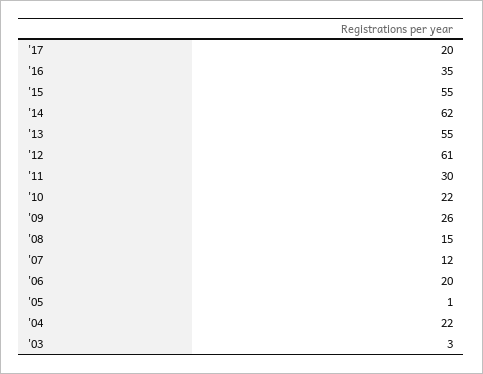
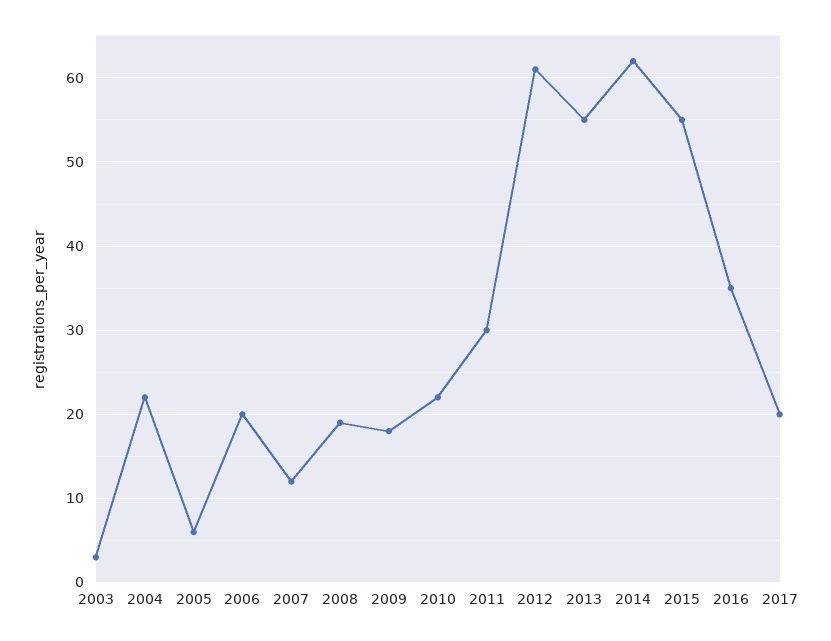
  {
    "'17": 20,
    "'16": 35,
    "'15": 55,
    "'14": 62,
    "'13": 55,
    "'12": 61,
    "'11": 30,
    "'10": 22,
-   "'09": 26,
+   "'09": 18,
-   "'08": 15,
+   "'08": 19,
    "'07": 12,
    "'06": 20,
-   "'05": 1,
+   "'05": 6,
    "'04": 22,
    "'03": 3
  }

